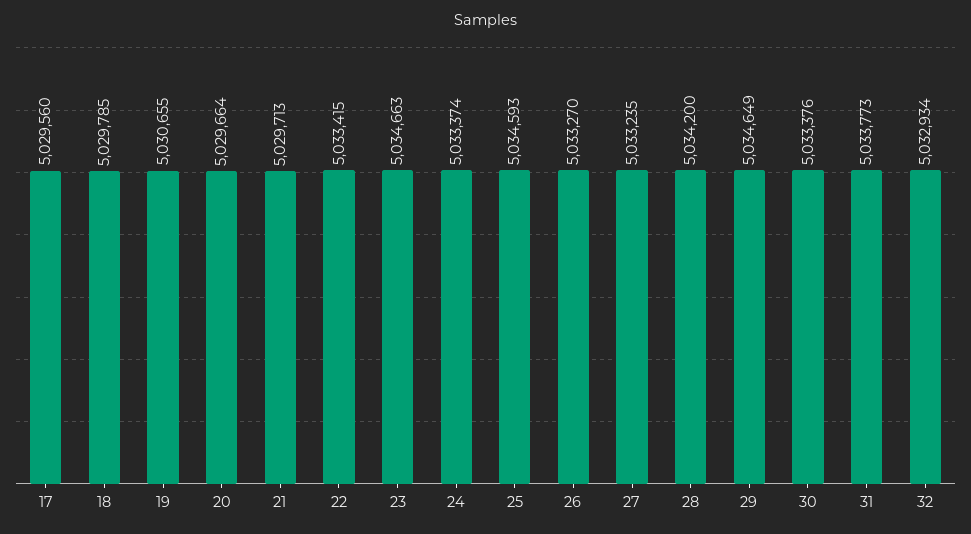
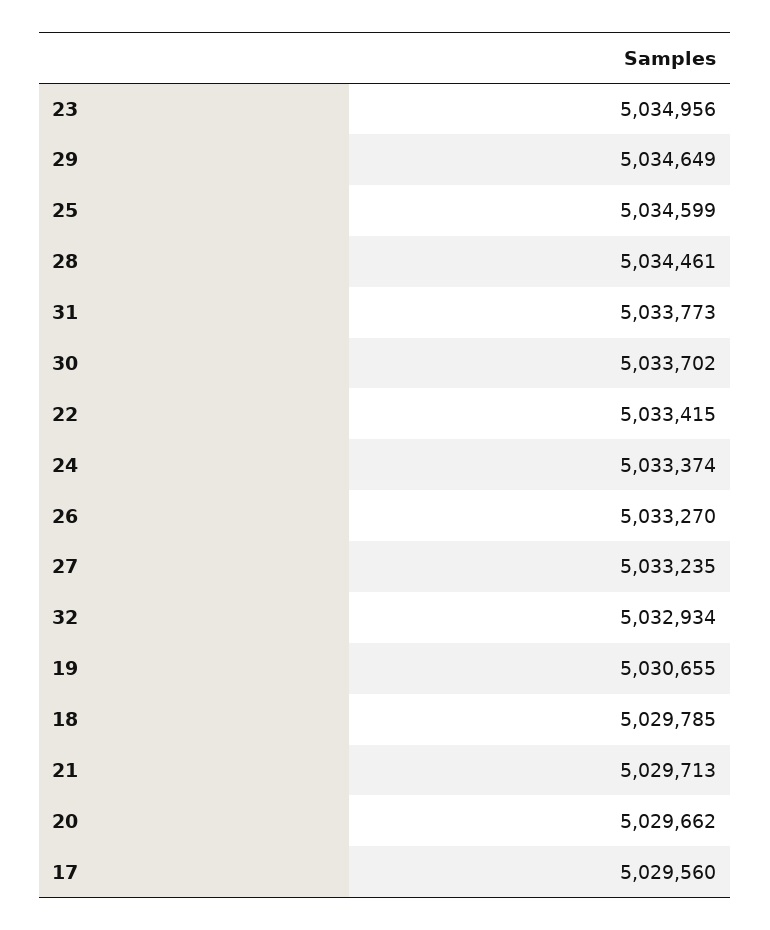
  {
    "17": 5029560,
    "18": 5029785,
    "19": 5030655,
-   "20": 5029664,
+   "20": 5029662,
    "21": 5029713,
    "22": 5033415,
-   "23": 5034663,
+   "23": 5034956,
    "24": 5033374,
-   "25": 5034593,
+   "25": 5034599,
    "26": 5033270,
    "27": 5033235,
-   "28": 5034200,
+   "28": 5034461,
    "29": 5034649,
-   "30": 5033376,
+   "30": 5033702,
    "31": 5033773,
    "32": 5032934
  }

